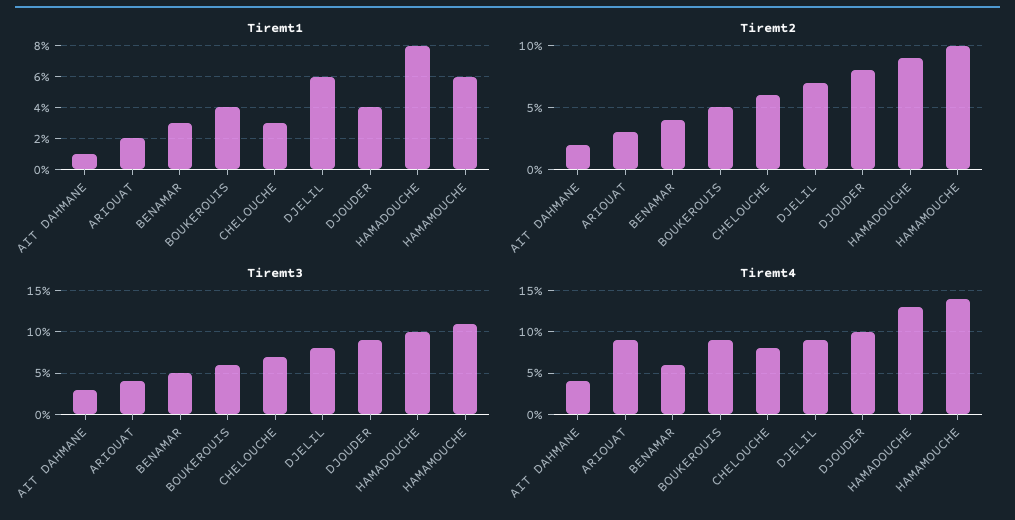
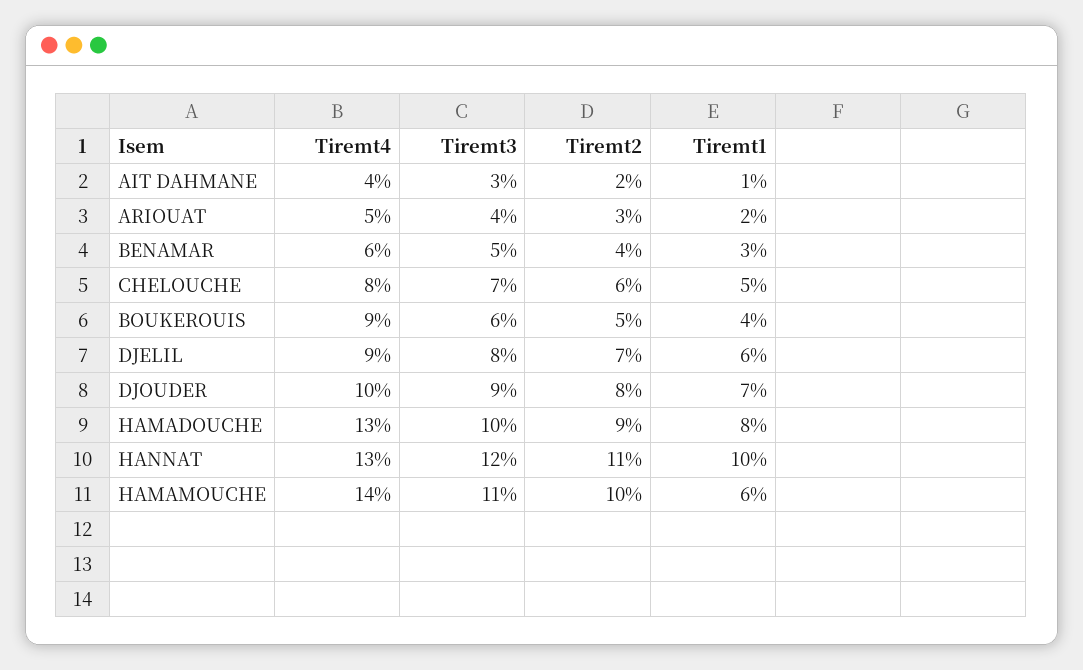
  {
    "Tiremt1": {
      "AIT DAHMANE": 1,
      "ARIOUAT": 2,
      "BENAMAR": 3,
      "BOUKEROUIS": 4,
-     "CHELOUCHE": 3,
+     "CHELOUCHE": 5,
      "DJELIL": 6,
-     "DJOUDER": 4,
+     "DJOUDER": 7,
      "HAMADOUCHE": 8,
-     "HAMAMOUCHE": 6
+     "HAMAMOUCHE": 6,
+     "HANNAT": 10
    },
    "Tiremt2": {
      "AIT DAHMANE": 2,
      "ARIOUAT": 3,
      "BENAMAR": 4,
      "BOUKEROUIS": 5,
      "CHELOUCHE": 6,
      "DJELIL": 7,
      "DJOUDER": 8,
      "HAMADOUCHE": 9,
-     "HAMAMOUCHE": 10
+     "HAMAMOUCHE": 10,
+     "HANNAT": 11
    },
    "Tiremt3": {
      "AIT DAHMANE": 3,
      "ARIOUAT": 4,
      "BENAMAR": 5,
      "BOUKEROUIS": 6,
      "CHELOUCHE": 7,
      "DJELIL": 8,
      "DJOUDER": 9,
      "HAMADOUCHE": 10,
-     "HAMAMOUCHE": 11
+     "HAMAMOUCHE": 11,
+     "HANNAT": 12
    },
    "Tiremt4": {
      "AIT DAHMANE": 4,
-     "ARIOUAT": 9,
+     "ARIOUAT": 5,
      "BENAMAR": 6,
      "BOUKEROUIS": 9,
      "CHELOUCHE": 8,
      "DJELIL": 9,
      "DJOUDER": 10,
      "HAMADOUCHE": 13,
-     "HAMAMOUCHE": 14
+     "HAMAMOUCHE": 14,
+     "HANNAT": 13
    }
  }

